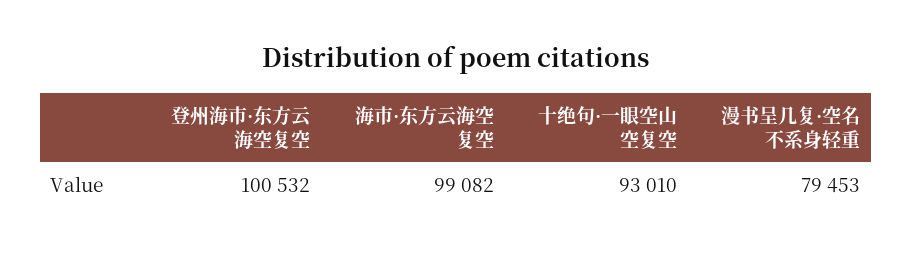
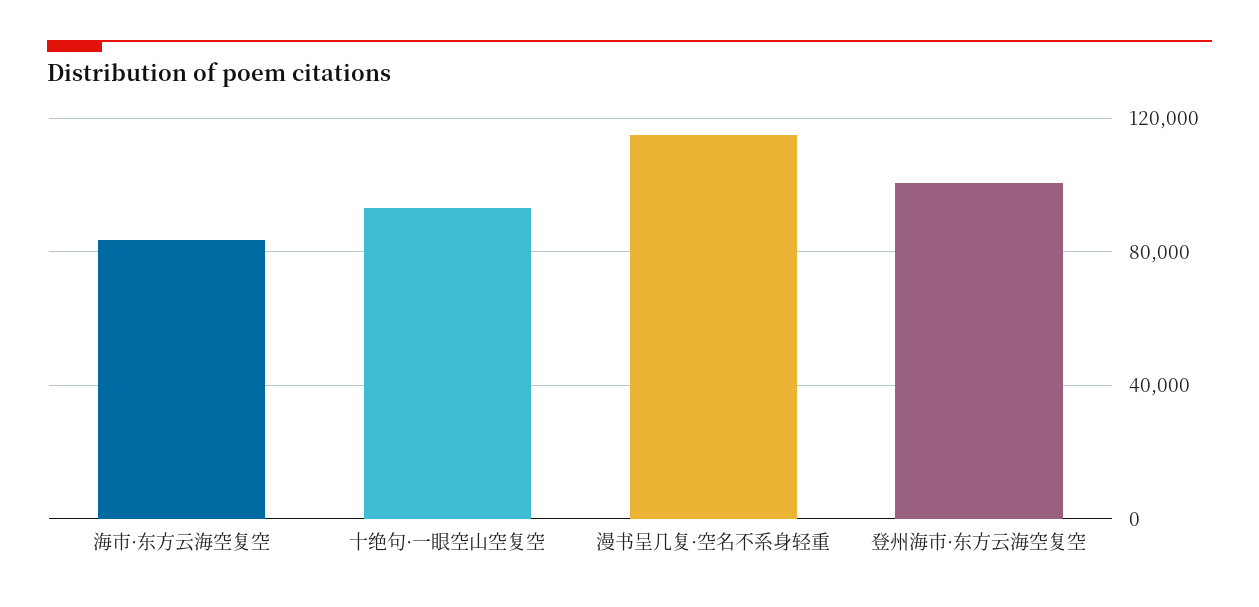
  {
    "登州海市·东方云海空复空": 100532,
-   "海市·东方云海空复空": 99082,
+   "海市·东方云海空复空": 85000,
    "十绝句·一眼空山空复空": 93010,
-   "漫书呈几复·空名不系身轻重": 79453
+   "漫书呈几复·空名不系身轻重": 115000
  }

